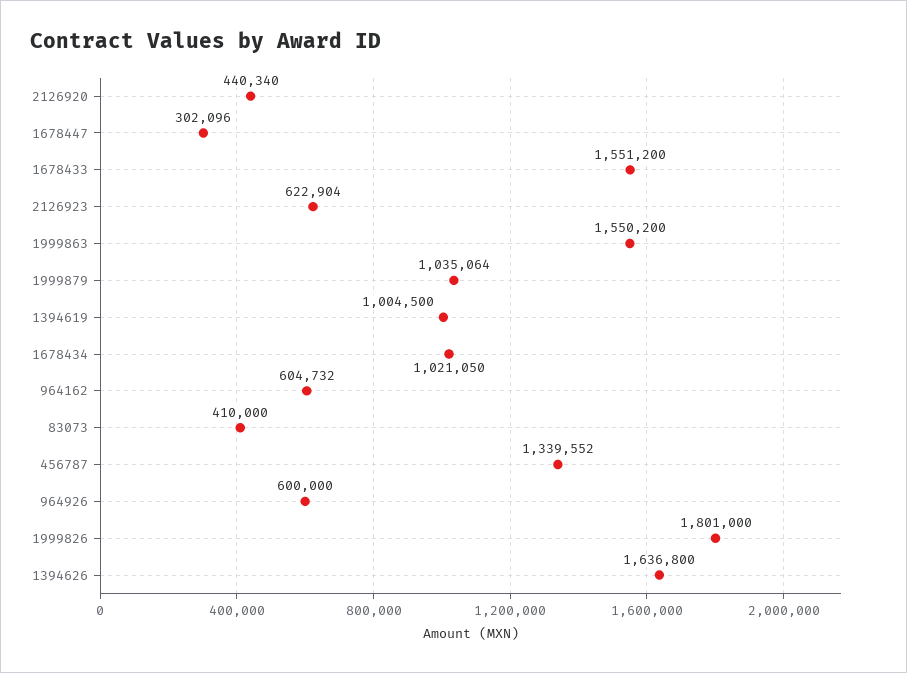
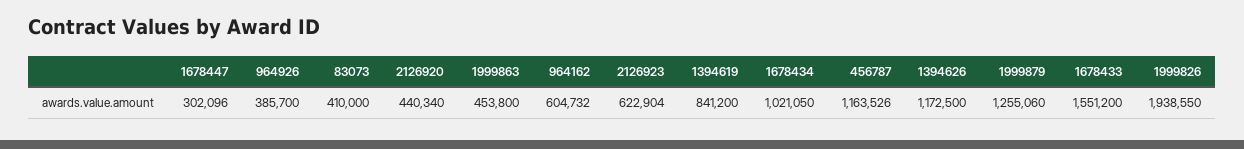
  {
    "2126920": 440340,
    "1678447": 302096,
    "1678433": 1551200,
    "2126923": 622904,
-   "1999863": 1550200,
+   "1999863": 453800,
-   "1999879": 1035064,
+   "1999879": 1255060,
-   "1394619": 1004500,
+   "1394619": 841200,
    "1678434": 1021050,
    "964162": 604732,
    "83073": 410000,
-   "456787": 1339552,
+   "456787": 1163526,
-   "964926": 600000,
+   "964926": 385700,
-   "1999826": 1801000,
+   "1999826": 1938550,
-   "1394626": 1636800
+   "1394626": 1172500
  }

